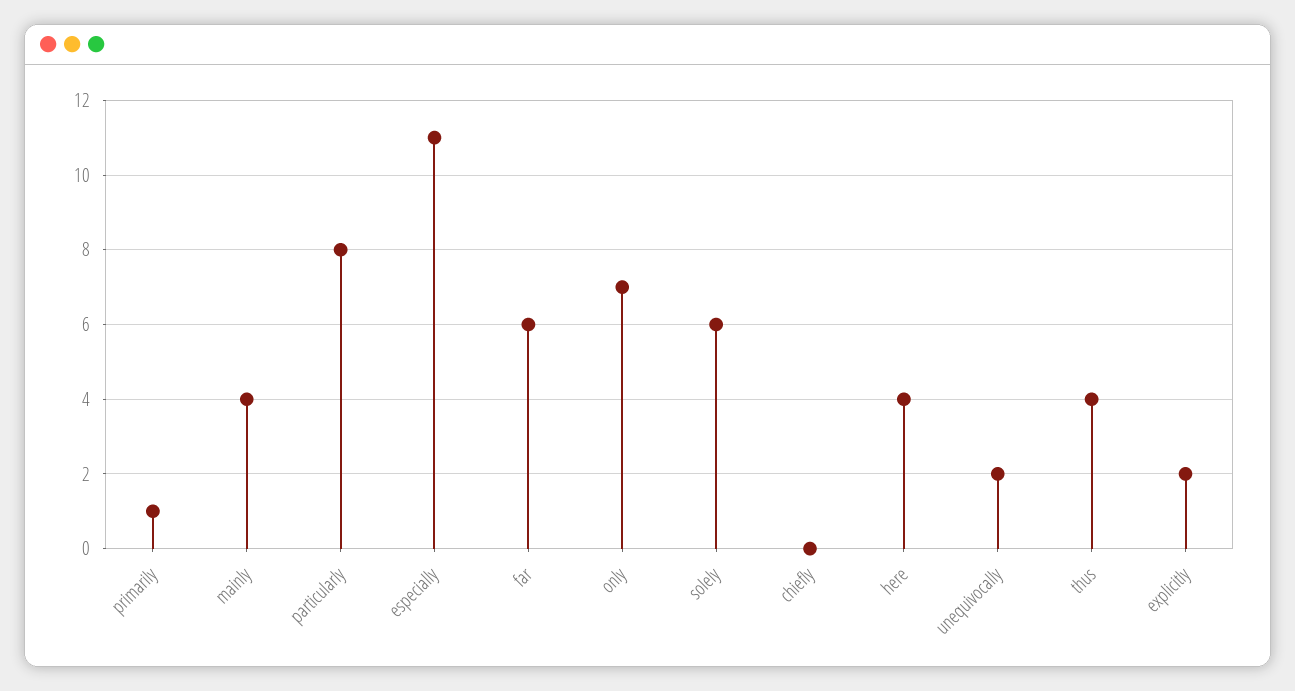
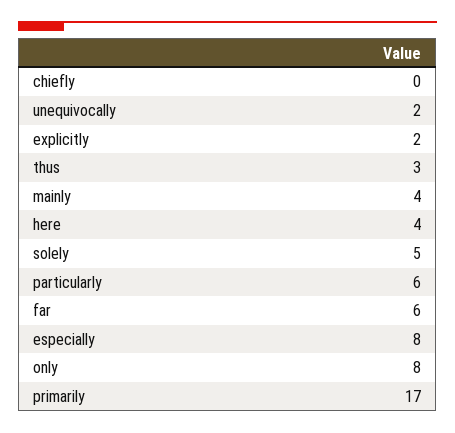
  {
-   "primarily": 1,
+   "primarily": 17,
    "mainly": 4,
-   "particularly": 8,
+   "particularly": 6,
-   "especially": 11,
+   "especially": 8,
    "far": 6,
-   "only": 7,
+   "only": 8,
-   "solely": 6,
+   "solely": 5,
    "chiefly": 0,
    "here": 4,
    "unequivocally": 2,
-   "thus": 4,
+   "thus": 3,
    "explicitly": 2
  }

